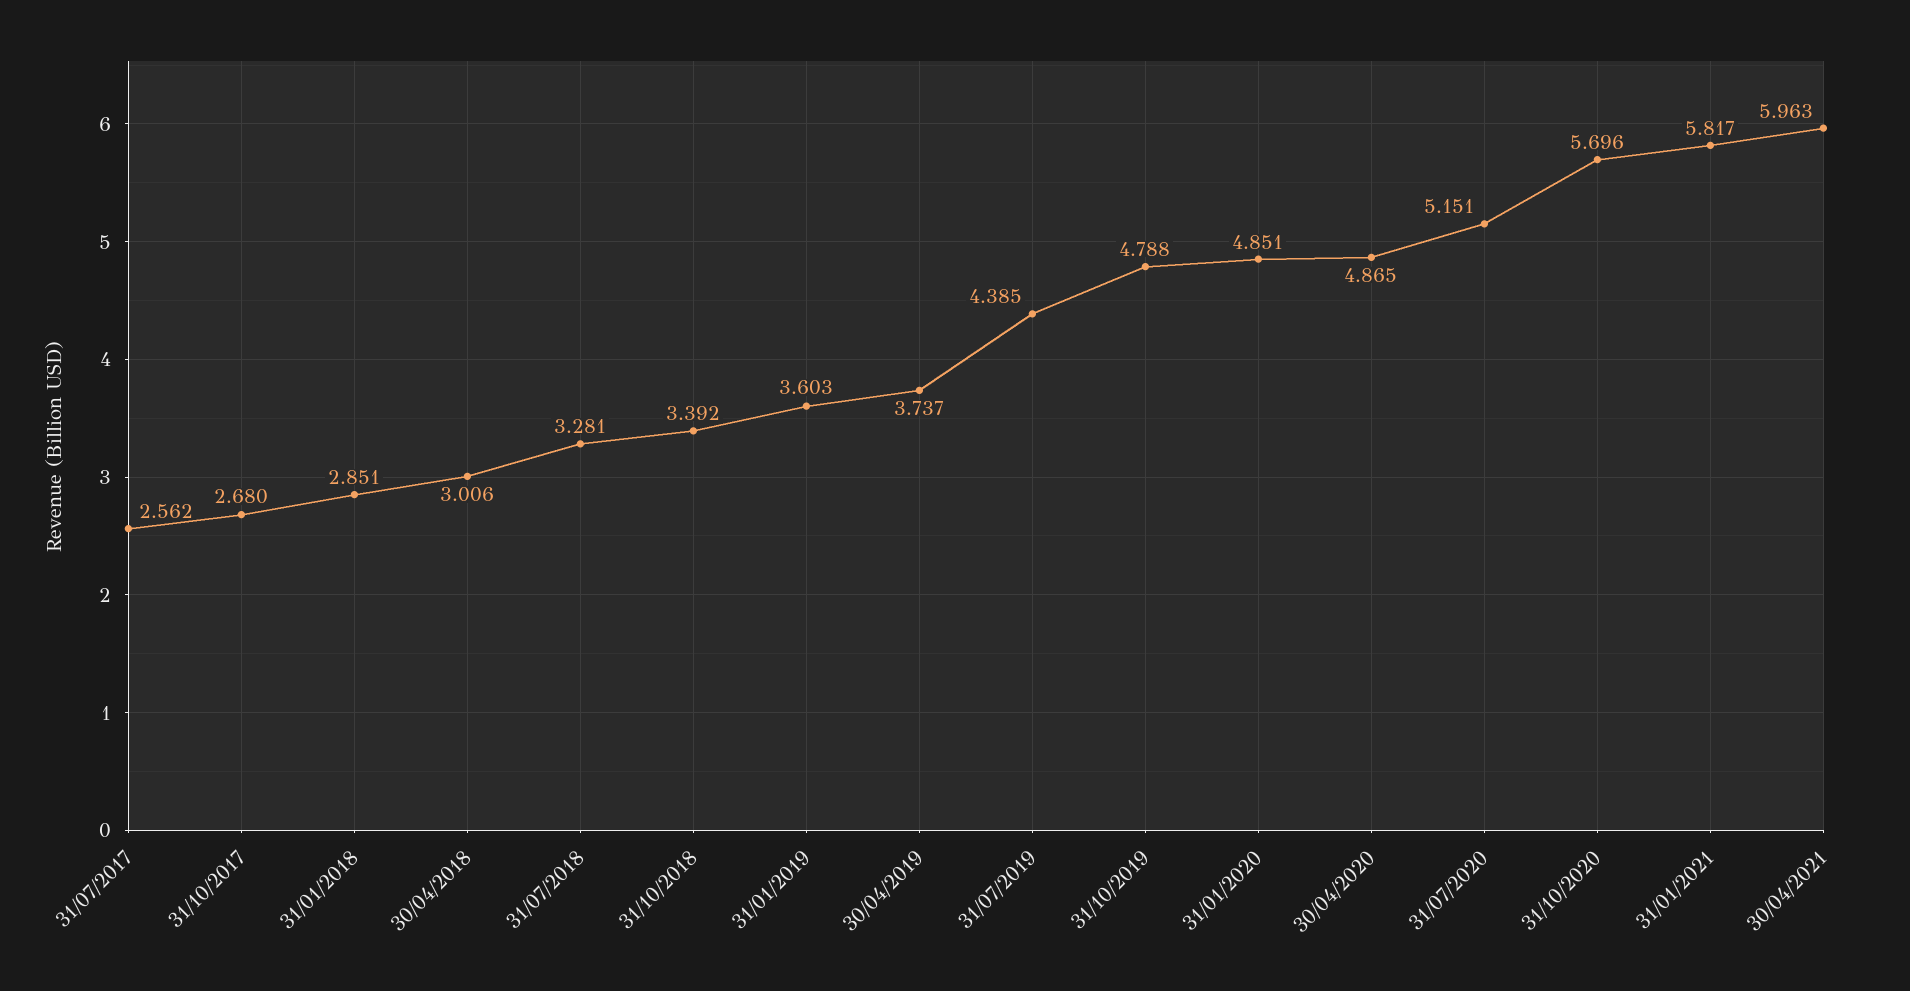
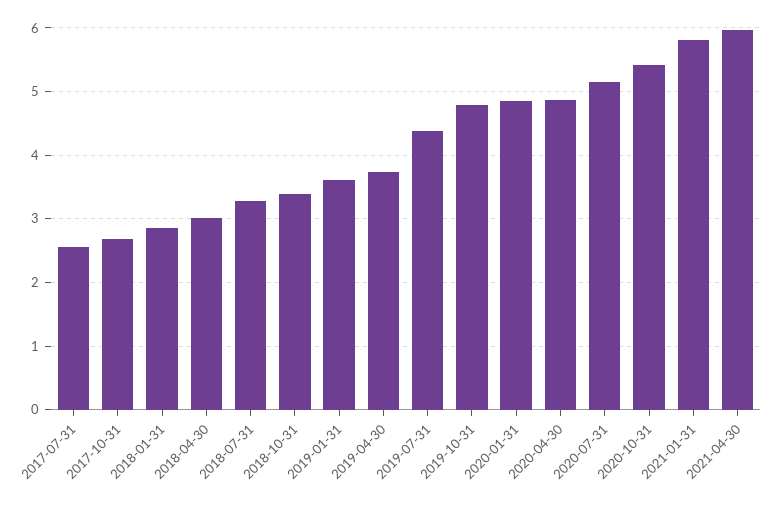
  {
    "31/07/2017": 2.562,
    "31/10/2017": 2.68,
    "31/01/2018": 2.851,
    "30/04/2018": 3.006,
    "31/07/2018": 3.281,
    "31/10/2018": 3.392,
    "31/01/2019": 3.603,
    "30/04/2019": 3.737,
    "31/07/2019": 4.385,
    "31/10/2019": 4.788,
    "31/01/2020": 4.851,
    "30/04/2020": 4.865,
    "31/07/2020": 5.151,
-   "31/10/2020": 5.696,
+   "31/10/2020": 5.4,
    "31/01/2021": 5.817,
    "30/04/2021": 5.963
  }

